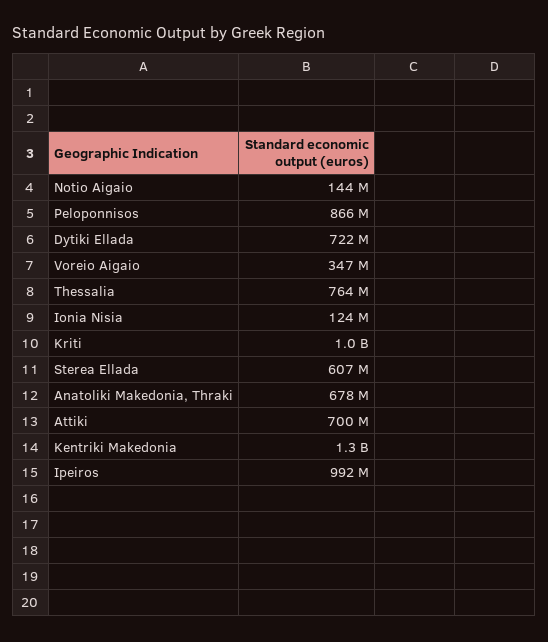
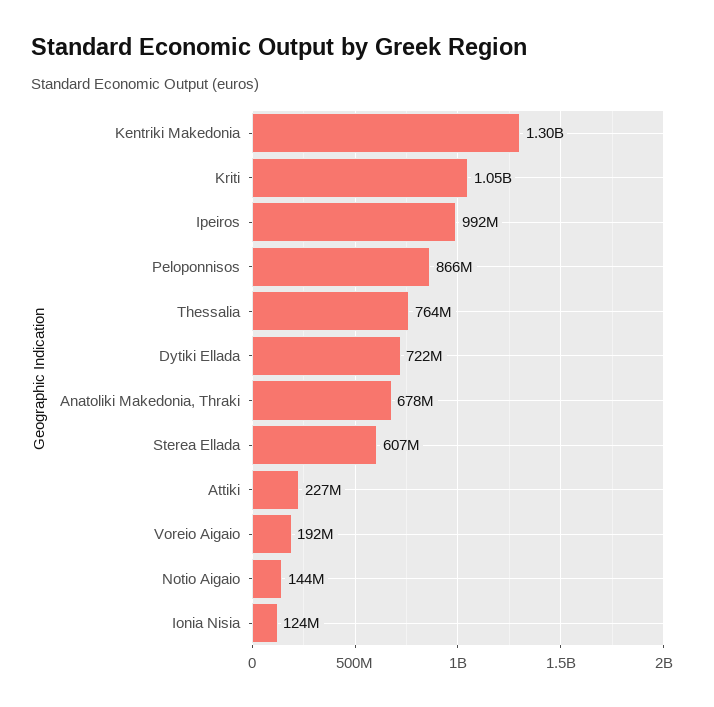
  {
    "Notio Aigaio": 144000000,
    "Peloponnisos": 866000000,
    "Dytiki Ellada": 722000000,
-   "Voreio Aigaio": 347000000,
+   "Voreio Aigaio": 192000000,
    "Thessalia": 764000000,
    "Ionia Nisia": 124000000,
    "Kriti": 1050000000,
    "Sterea Ellada": 607000000,
    "Anatoliki Makedonia, Thraki": 678000000,
-   "Attiki": 700000000,
+   "Attiki": 227000000,
    "Kentriki Makedonia": 1300000000,
    "Ipeiros": 992000000
  }

